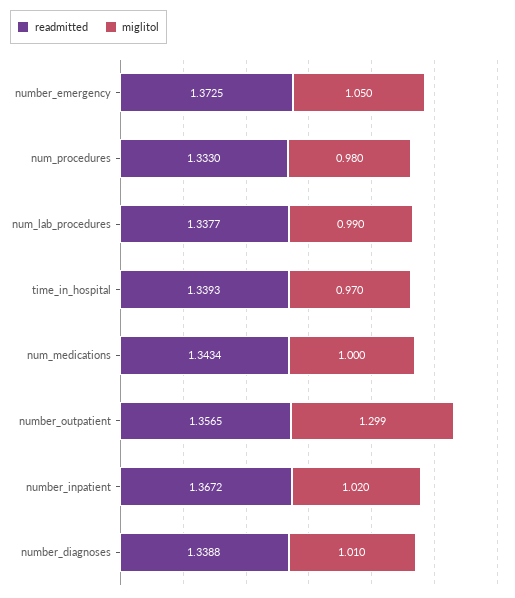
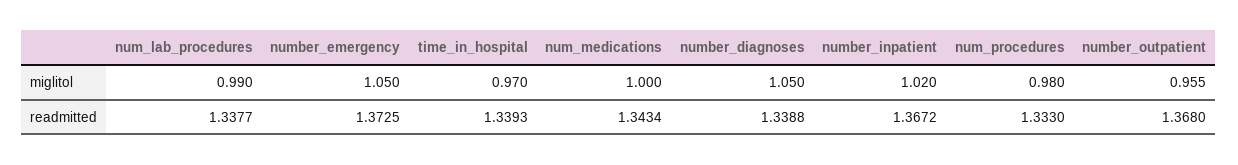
  {
    "readmitted": {
      "number_emergency": 1.3725,
      "num_procedures": 1.333,
      "num_lab_procedures": 1.3377,
      "time_in_hospital": 1.3393,
      "num_medications": 1.3434,
-     "number_outpatient": 1.3565,
+     "number_outpatient": 1.368,
      "number_inpatient": 1.3672,
      "number_diagnoses": 1.3388
    },
    "miglitol": {
      "number_emergency": 1.05,
      "num_procedures": 0.98,
      "num_lab_procedures": 0.99,
      "time_in_hospital": 0.97,
      "num_medications": 1,
-     "number_outpatient": 1.299,
+     "number_outpatient": 0.955,
      "number_inpatient": 1.02,
-     "number_diagnoses": 1.01
+     "number_diagnoses": 1.05
    }
  }

